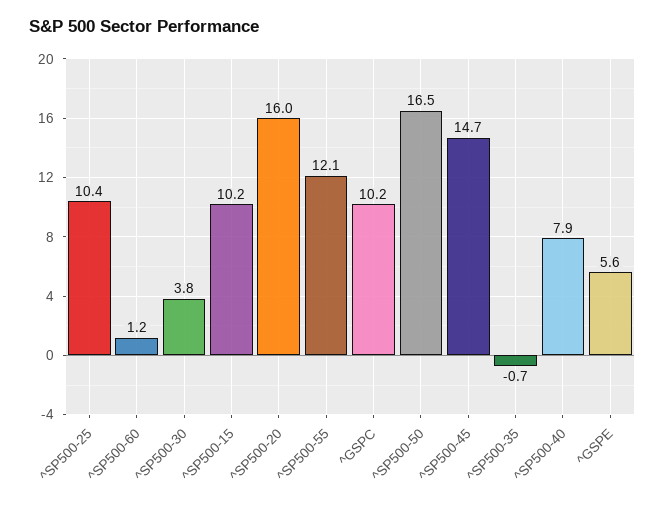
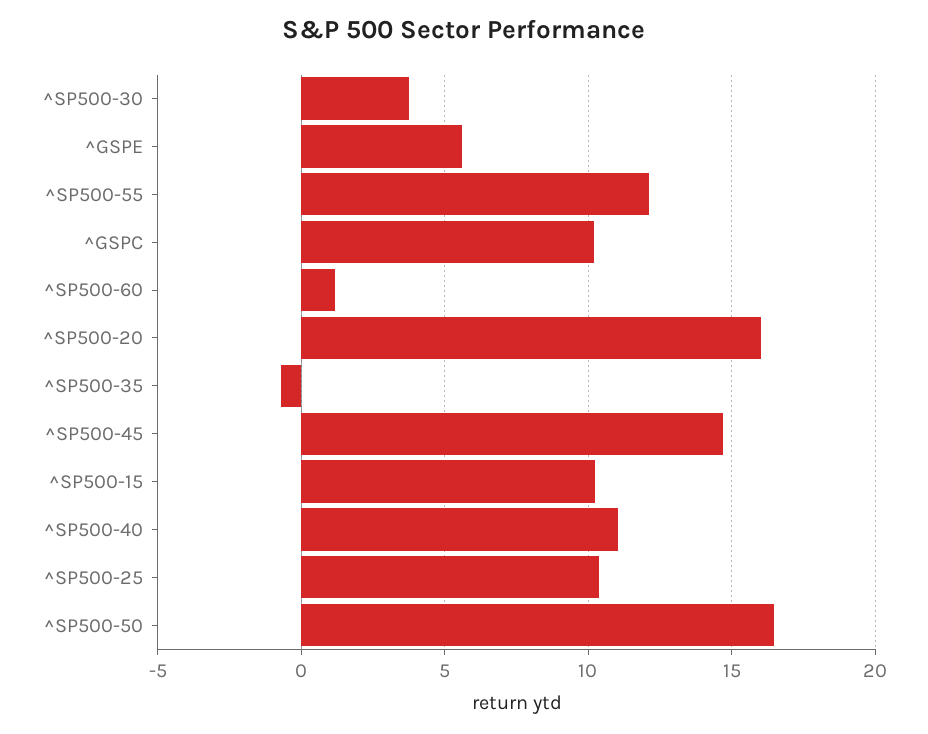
  {
    "^SP500-25": 10.4,
    "^SP500-60": 1.2,
    "^SP500-30": 3.8,
    "^SP500-15": 10.2,
    "^SP500-20": 16,
    "^SP500-55": 12.1,
    "^GSPC": 10.2,
    "^SP500-50": 16.5,
    "^SP500-45": 14.7,
    "^SP500-35": -0.7,
-   "^SP500-40": 7.9,
+   "^SP500-40": 11,
    "^GSPE": 5.6
  }

